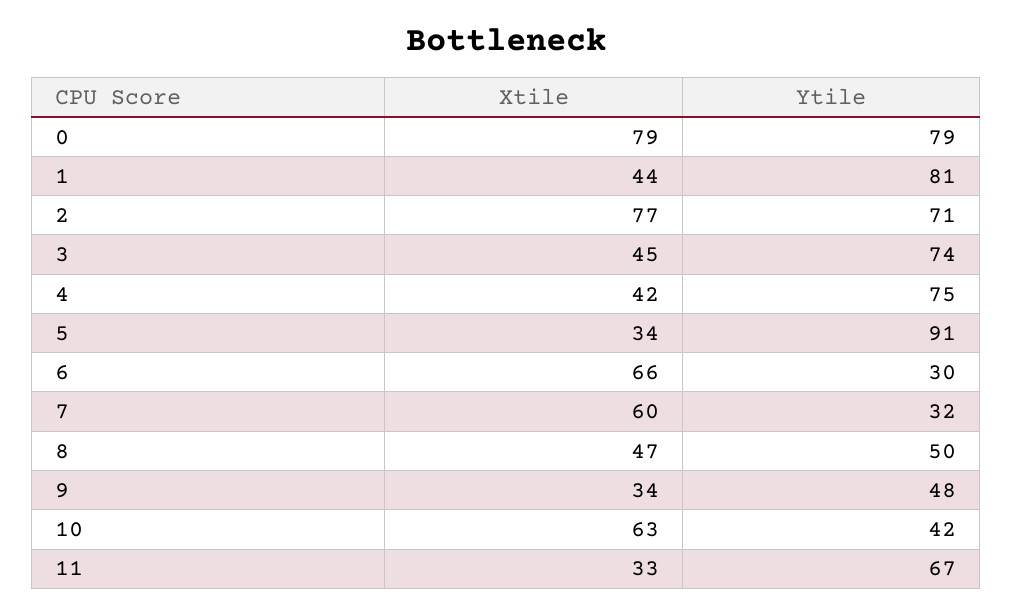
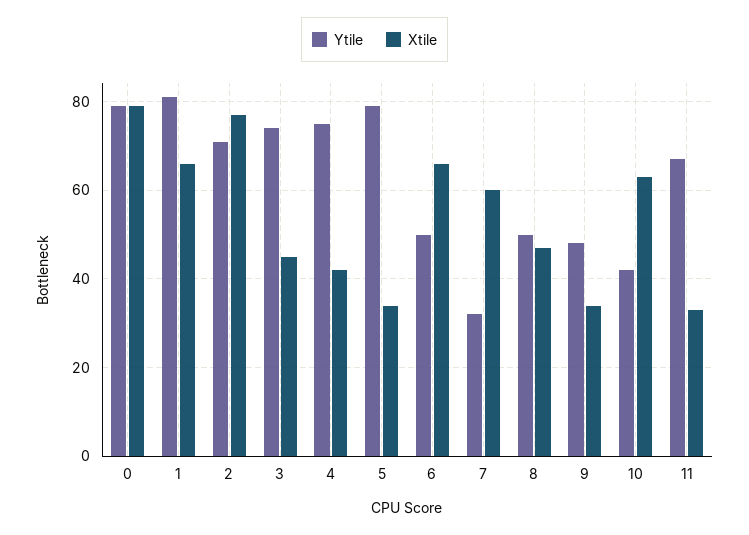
  {
    "Xtile": {
      "0": 79,
-     "1": 44,
+     "1": 65,
      "2": 77,
      "3": 45,
      "4": 42,
      "5": 34,
      "6": 66,
      "7": 60,
      "8": 47,
      "9": 34,
      "10": 63,
      "11": 33
    },
    "Ytile": {
      "0": 79,
      "1": 81,
      "2": 71,
      "3": 74,
      "4": 75,
-     "5": 91,
+     "5": 80,
-     "6": 30,
+     "6": 50,
      "7": 32,
      "8": 50,
      "9": 48,
      "10": 42,
      "11": 67
    }
  }

